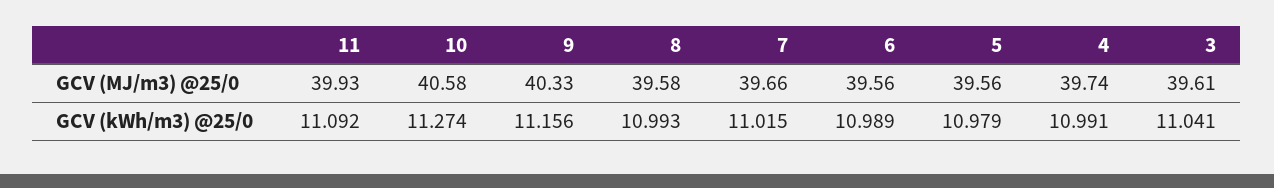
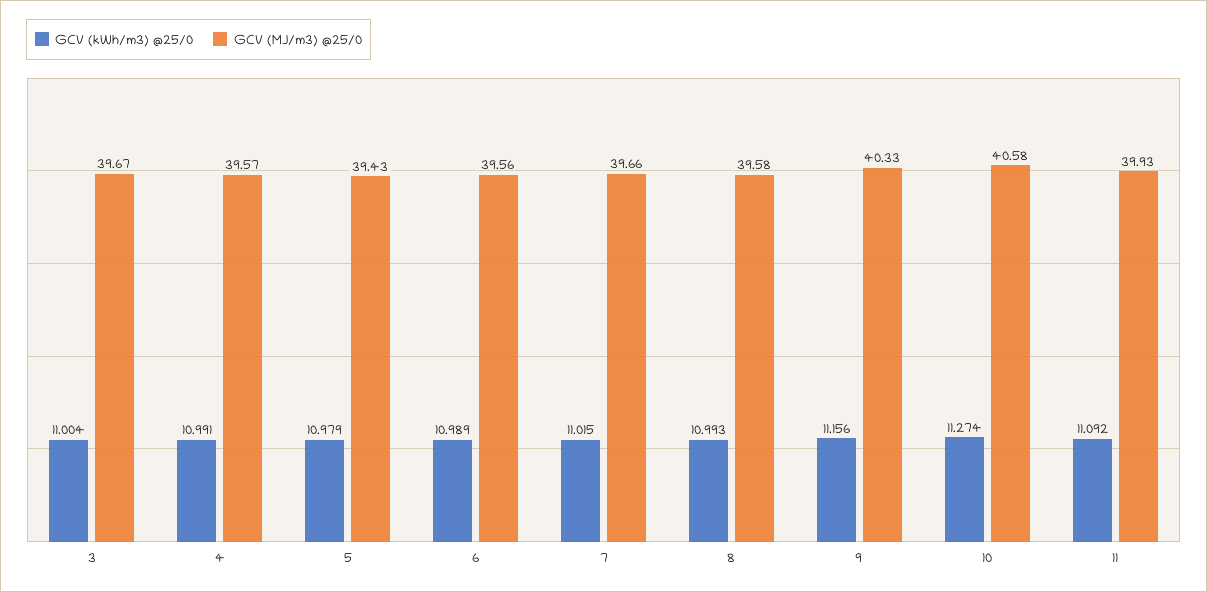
  {
    "GCV (MJ/m3) @25/0": {
      "11": 39.93,
      "10": 40.58,
      "9": 40.33,
      "8": 39.58,
      "7": 39.66,
      "6": 39.56,
-     "5": 39.56,
+     "5": 39.43,
-     "4": 39.74,
+     "4": 39.57,
-     "3": 39.61
+     "3": 39.67
    },
    "GCV (kWh/m3) @25/0": {
      "11": 11.092,
      "10": 11.274,
      "9": 11.156,
      "8": 10.993,
      "7": 11.015,
      "6": 10.989,
      "5": 10.979,
      "4": 10.991,
-     "3": 11.041
+     "3": 11.004
    }
  }

